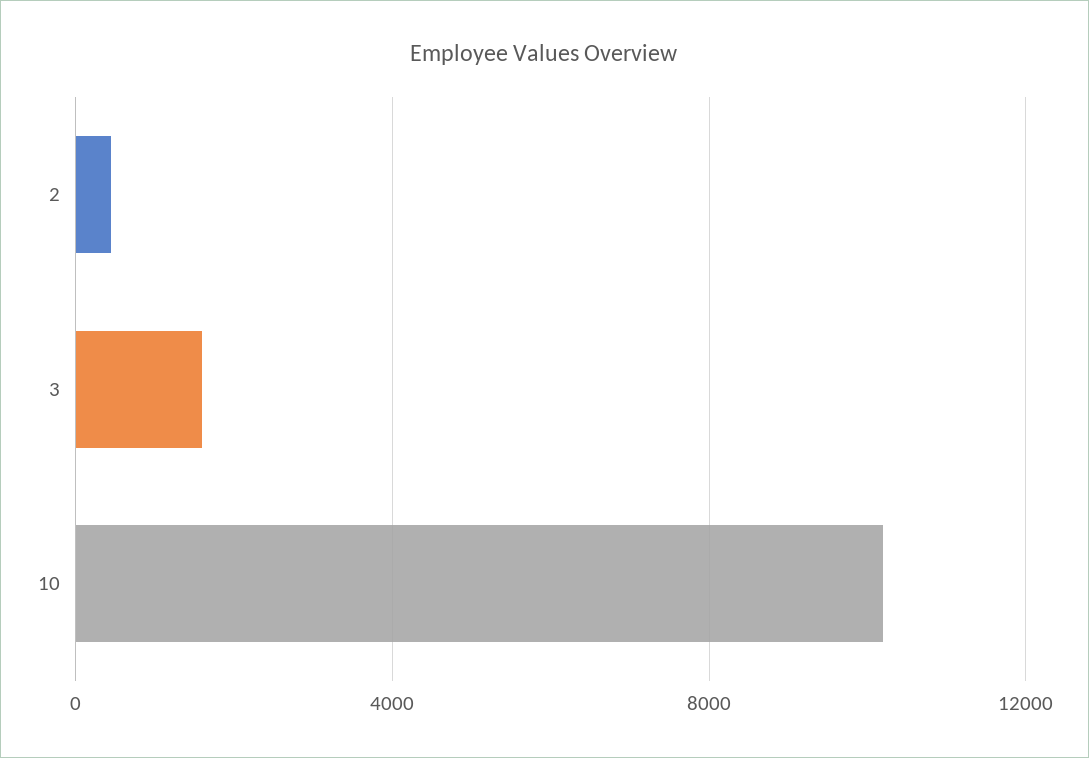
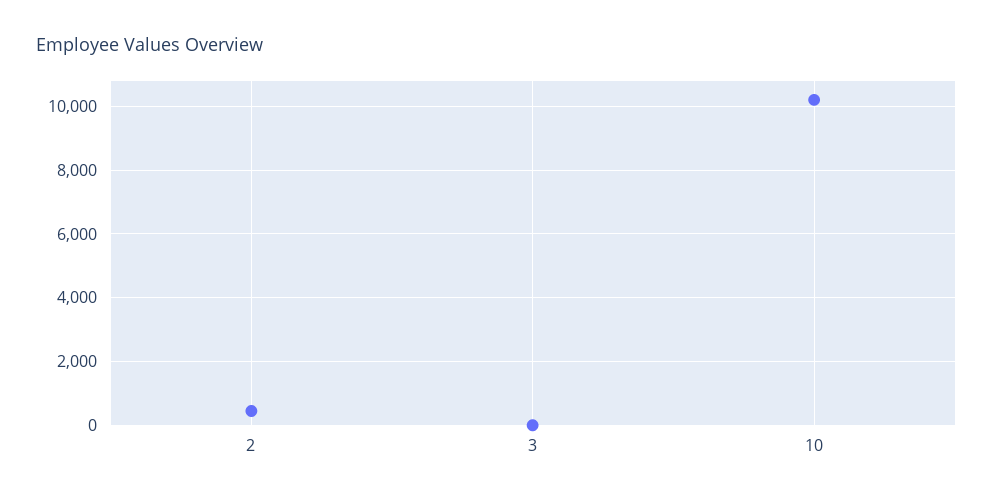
  {
    "2": 400,
-   "3": 1500,
+   "3": 0,
    "10": 10200
  }

